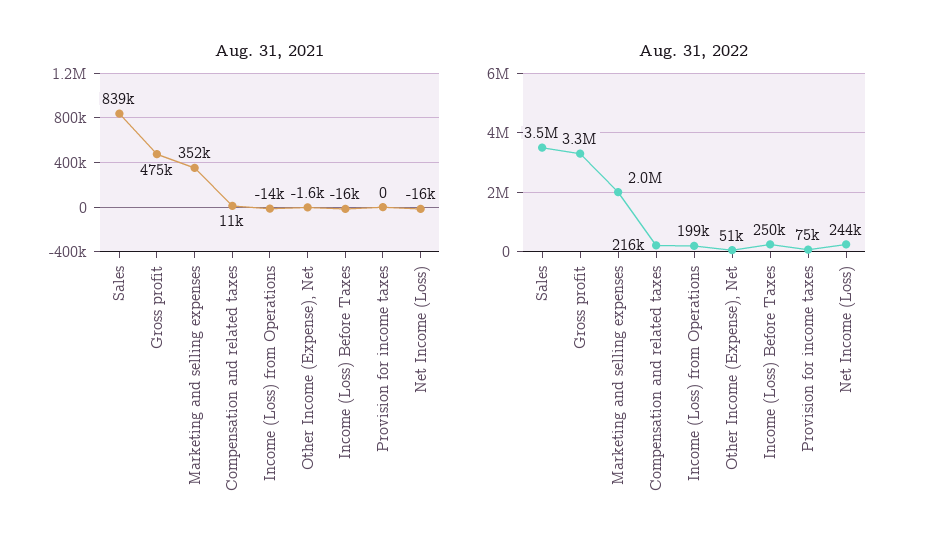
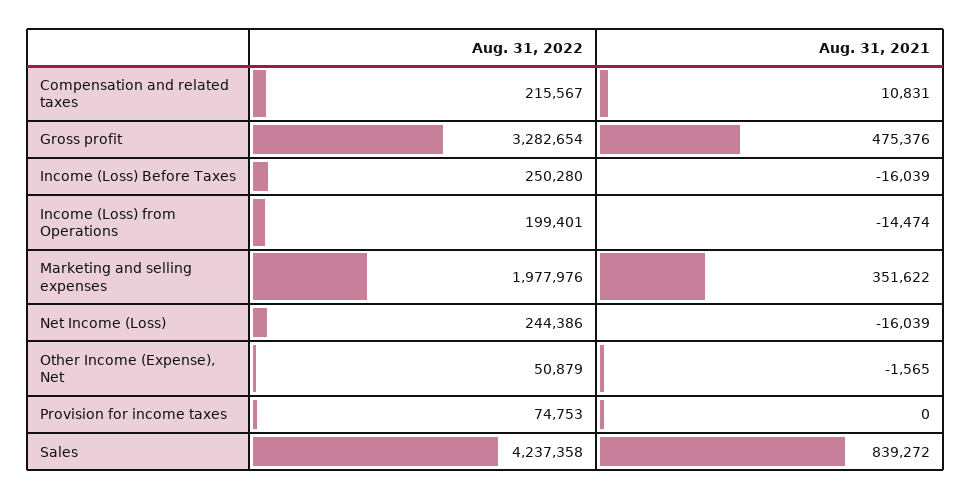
  {
    "Aug. 31, 2021": {
      "Sales": 839272,
      "Gross profit": 475376,
      "Marketing and selling expenses": 351622,
      "Compensation and related taxes": 10831,
      "Income (Loss) from Operations": -14474,
      "Other Income (Expense), Net": -1565,
      "Income (Loss) Before Taxes": -16039,
      "Provision for income taxes": 0,
      "Net Income (Loss)": -16039
    },
    "Aug. 31, 2022": {
-     "Sales": 3500000,
+     "Sales": 4237358,
      "Gross profit": 3282654,
      "Marketing and selling expenses": 1977976,
      "Compensation and related taxes": 215567,
      "Income (Loss) from Operations": 199401,
      "Other Income (Expense), Net": 50879,
      "Income (Loss) Before Taxes": 250280,
      "Provision for income taxes": 74753,
      "Net Income (Loss)": 244386
    }
  }

